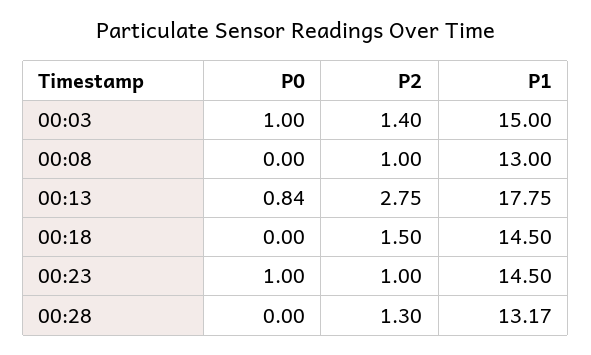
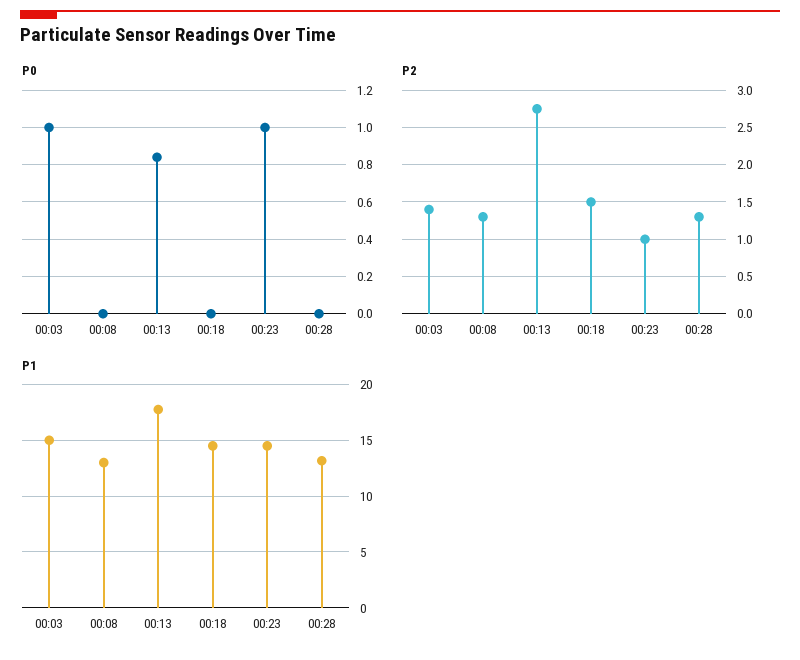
  {
    "P0": {
      "00:03": 1,
      "00:08": 0,
      "00:13": 0.84,
      "00:18": 0,
      "00:23": 1,
      "00:28": 0
    },
    "P2": {
      "00:03": 1.4,
-     "00:08": 1,
+     "00:08": 1.3,
      "00:13": 2.75,
      "00:18": 1.5,
      "00:23": 1,
      "00:28": 1.3
    },
    "P1": {
      "00:03": 15,
      "00:08": 13,
      "00:13": 17.75,
      "00:18": 14.5,
      "00:23": 14.5,
      "00:28": 13.17
    }
  }

